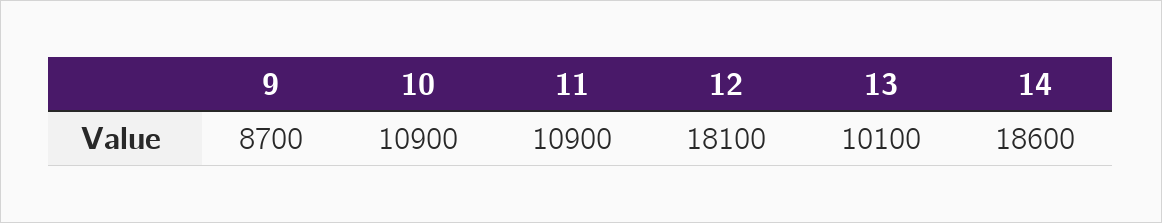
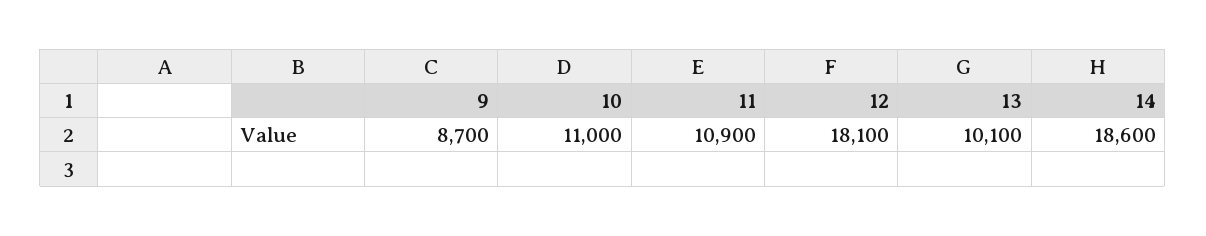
  {
    "9": 8700,
-   "10": 10900,
+   "10": 11000,
    "11": 10900,
    "12": 18100,
    "13": 10100,
    "14": 18600
  }

